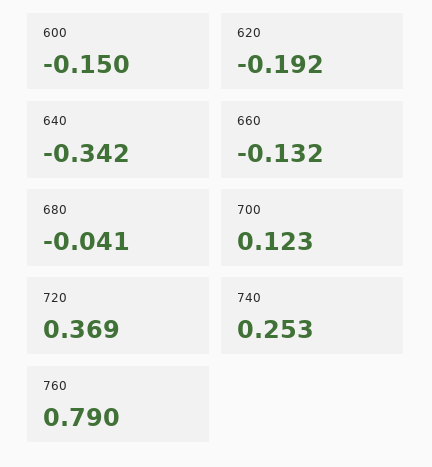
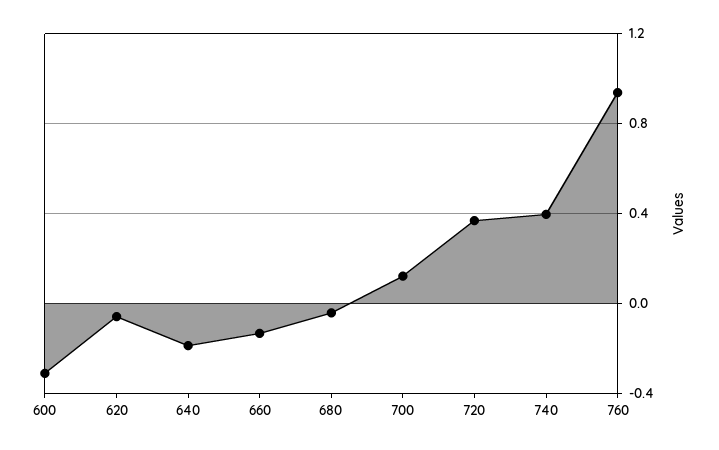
  {
-   "600": -0.15,
+   "600": -0.3,
-   "620": -0.192,
+   "620": -0.05,
-   "640": -0.342,
+   "640": -0.2,
    "660": -0.132,
    "680": -0.041,
    "700": 0.123,
    "720": 0.369,
-   "740": 0.253,
+   "740": 0.4,
-   "760": 0.79
+   "760": 0.95
  }

